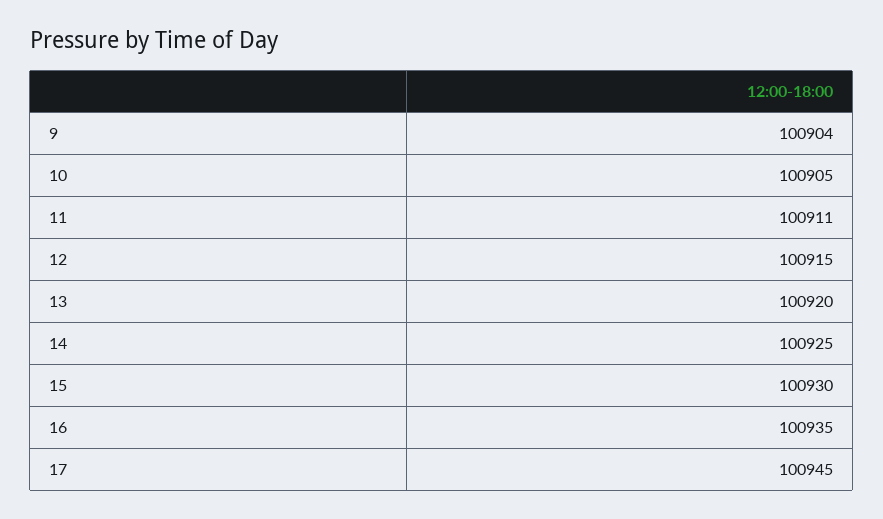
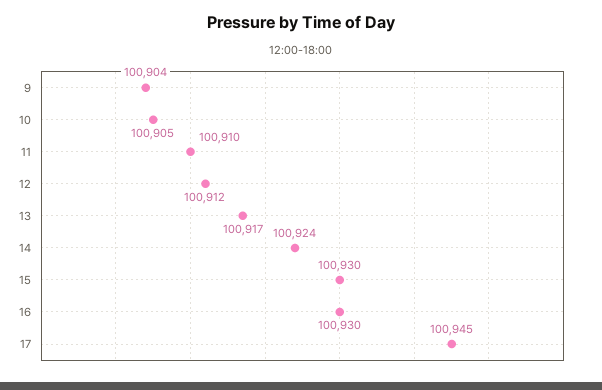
  {
    "9": 100904,
    "10": 100905,
-   "11": 100911,
+   "11": 100910,
-   "12": 100915,
+   "12": 100912,
-   "13": 100920,
+   "13": 100917,
-   "14": 100925,
+   "14": 100924,
    "15": 100930,
-   "16": 100935,
+   "16": 100930,
    "17": 100945
  }

